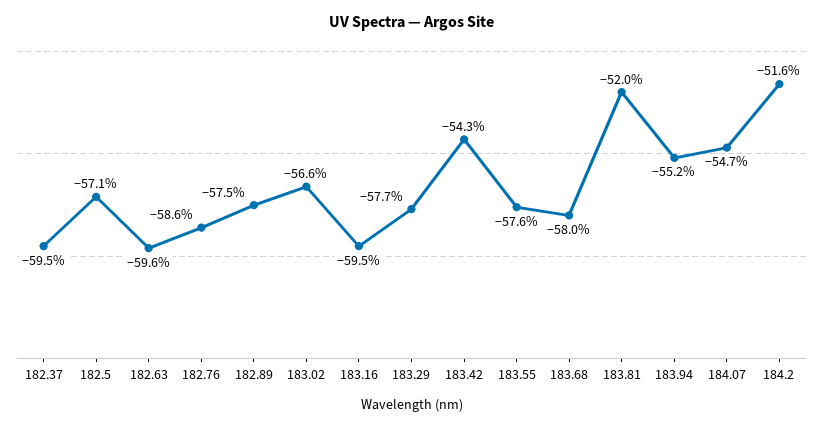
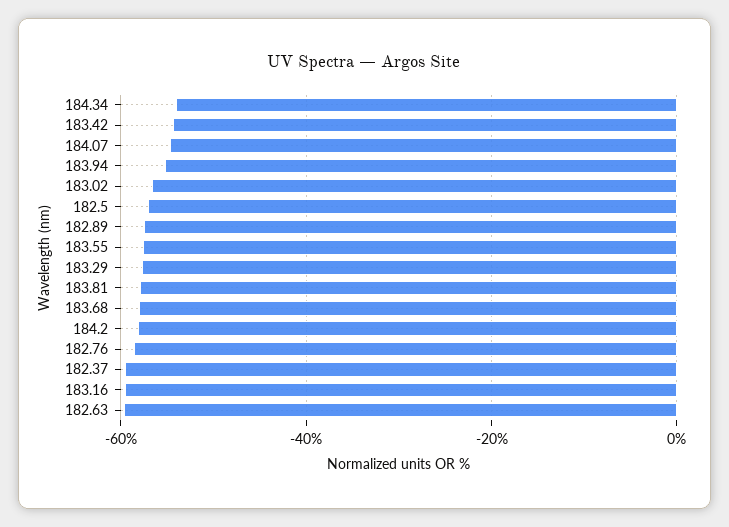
  {
    "182.37": -59.5,
    "182.5": -57.1,
    "182.63": -59.6,
    "182.76": -58.6,
    "182.89": -57.5,
    "183.02": -56.6,
    "183.16": -59.5,
    "183.29": -57.7,
    "183.42": -54.3,
    "183.55": -57.6,
    "183.68": -58,
-   "183.81": -52,
+   "183.81": -58,
    "183.94": -55.2,
    "184.07": -54.7,
-   "184.2": -51.6
+   "184.2": -58,
+   "184.34": -54
  }

